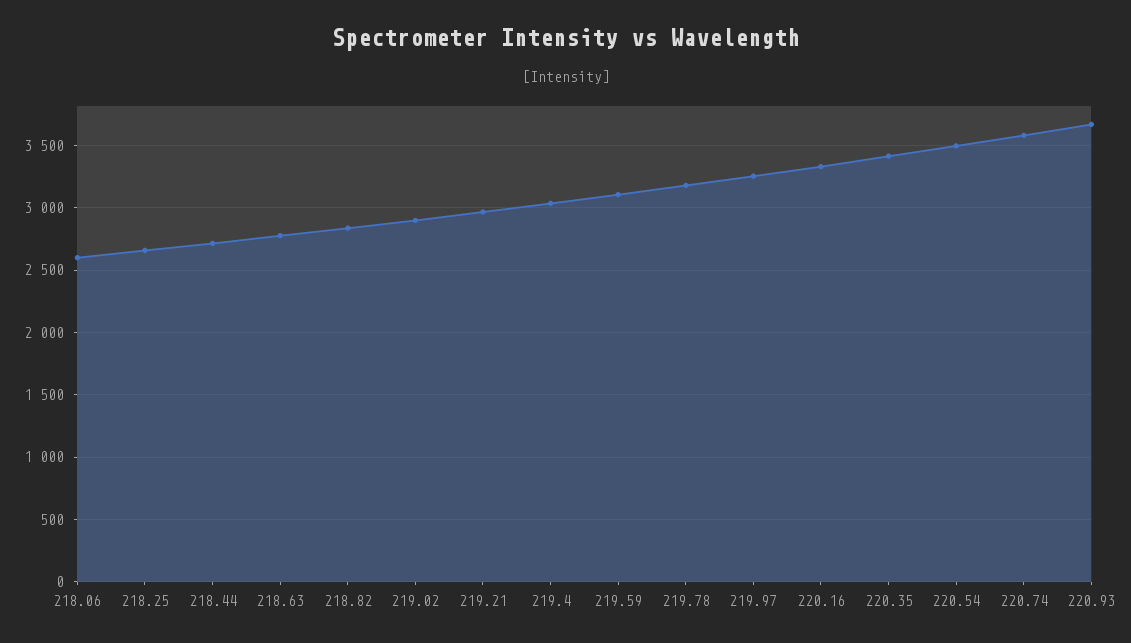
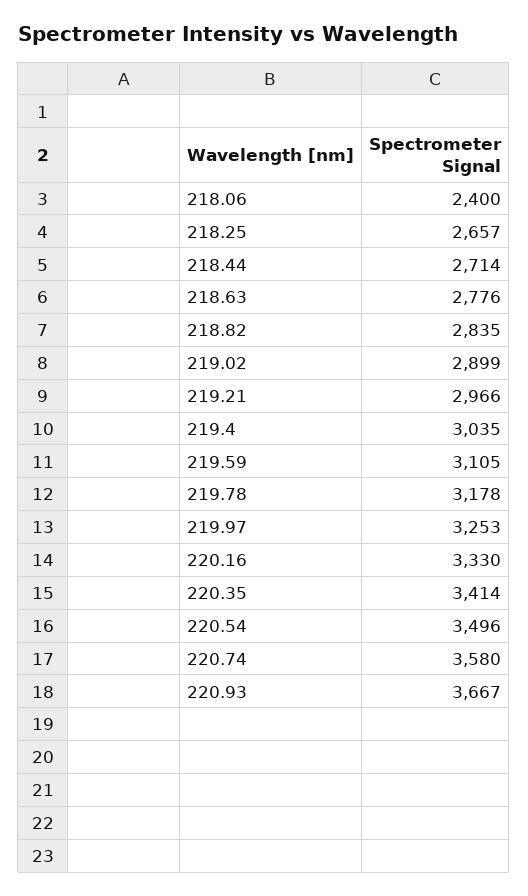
  {
-   "218.06": 2600,
+   "218.06": 2400,
    "218.25": 2657,
    "218.44": 2714,
    "218.63": 2776,
    "218.82": 2835,
    "219.02": 2899,
    "219.21": 2966,
    "219.4": 3035,
    "219.59": 3105,
    "219.78": 3178,
    "219.97": 3253,
    "220.16": 3330,
    "220.35": 3414,
    "220.54": 3496,
    "220.74": 3580,
    "220.93": 3667
  }

